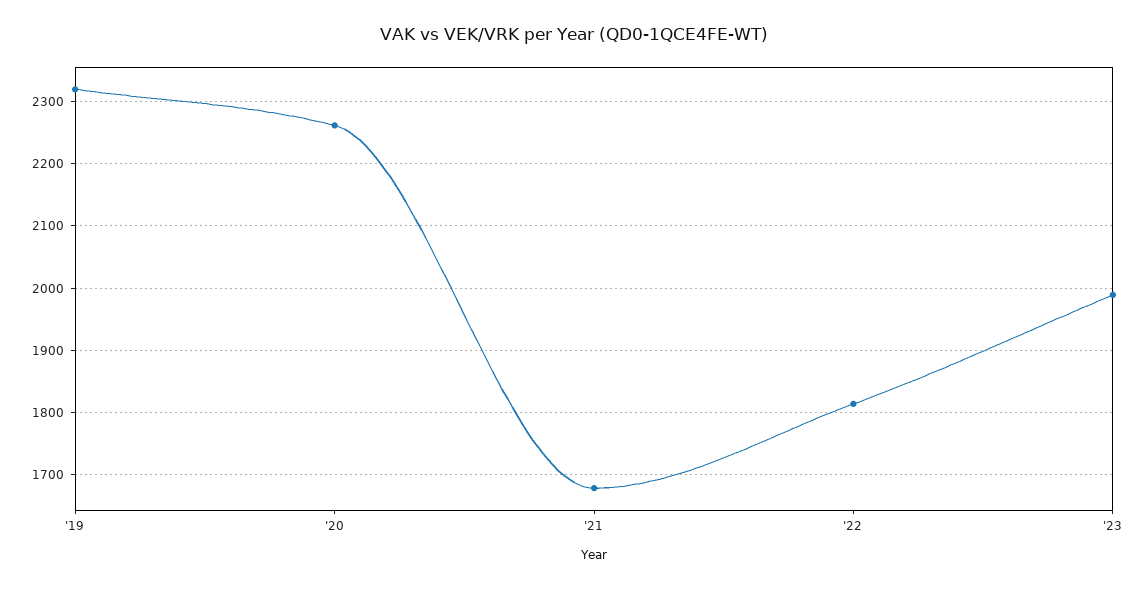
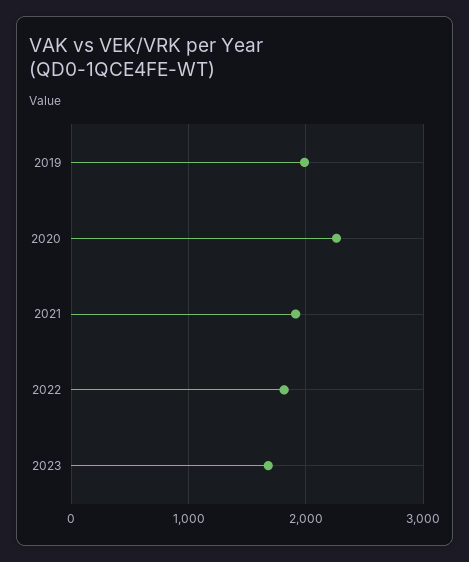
  {
-   "'19": 2320,
+   "'19": 2000,
    "'20": 2260,
-   "'21": 1680,
+   "'21": 1900,
    "'22": 1810,
-   "'23": 1990
+   "'23": 1700
  }

